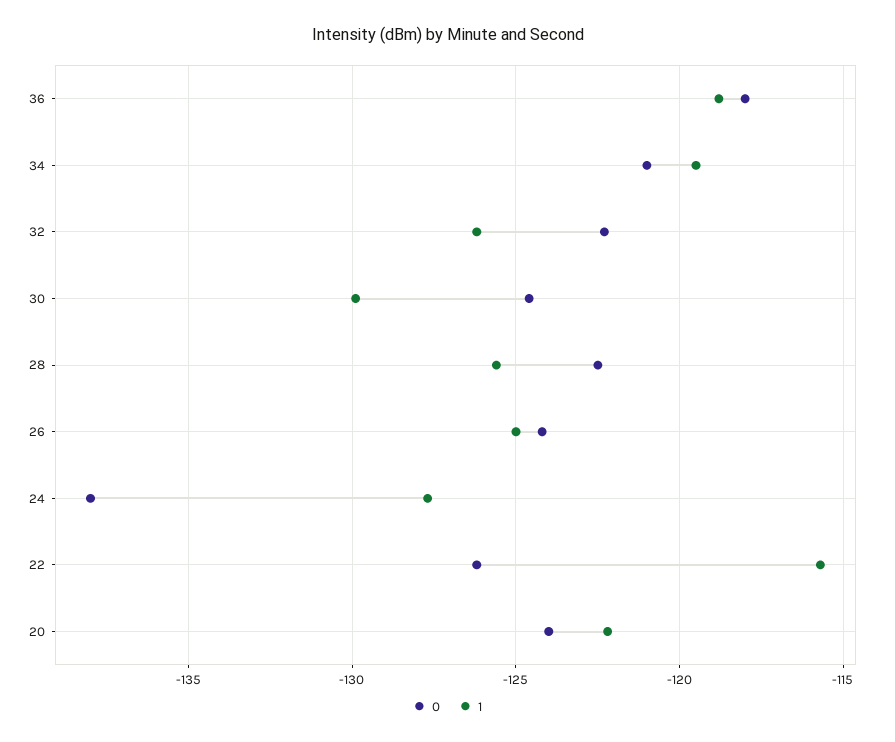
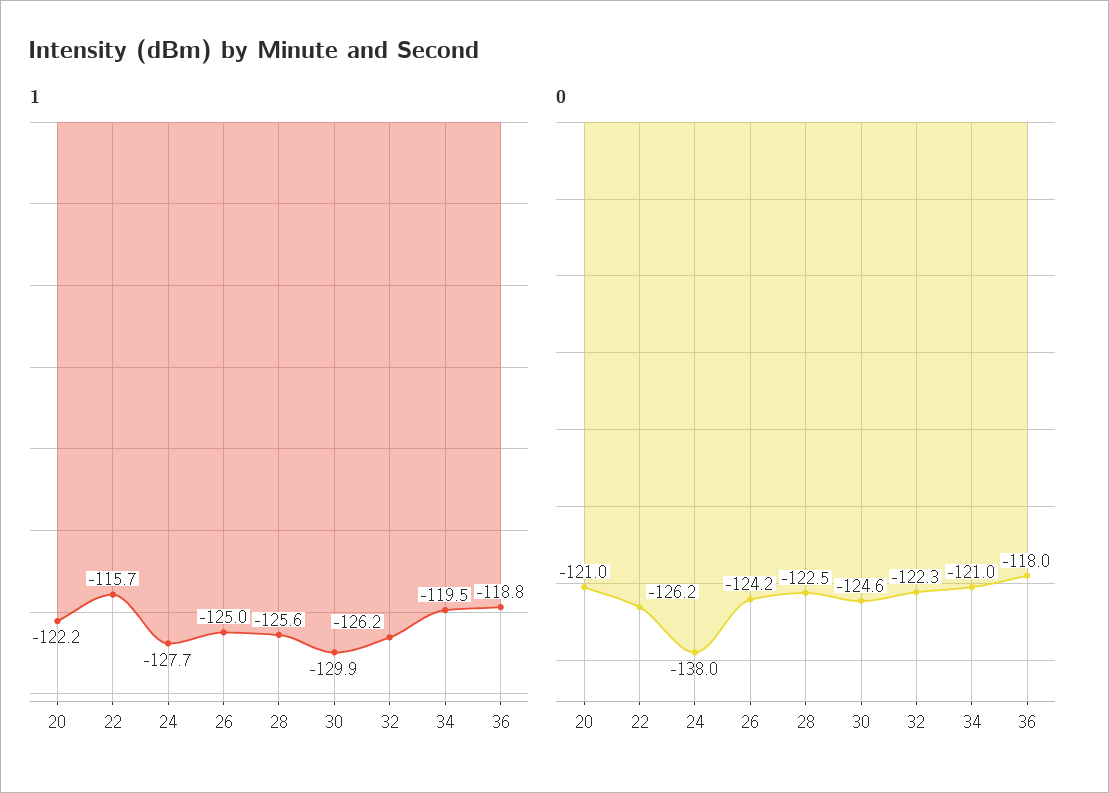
  {
    "0": {
      "36": -118,
      "34": -121,
      "32": -122.3,
      "30": -124.6,
      "28": -122.5,
      "26": -124.2,
      "24": -138,
      "22": -126.2,
-     "20": -124
+     "20": -121
    },
    "1": {
      "36": -118.8,
      "34": -119.5,
      "32": -126.2,
      "30": -129.9,
      "28": -125.6,
      "26": -125,
      "24": -127.7,
      "22": -115.7,
      "20": -122.2
    }
  }

